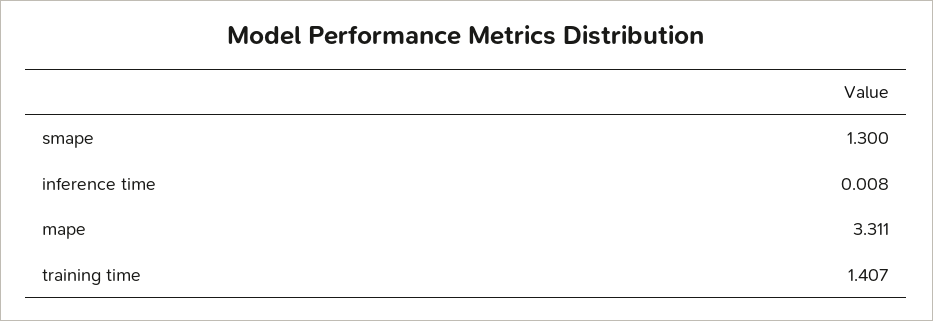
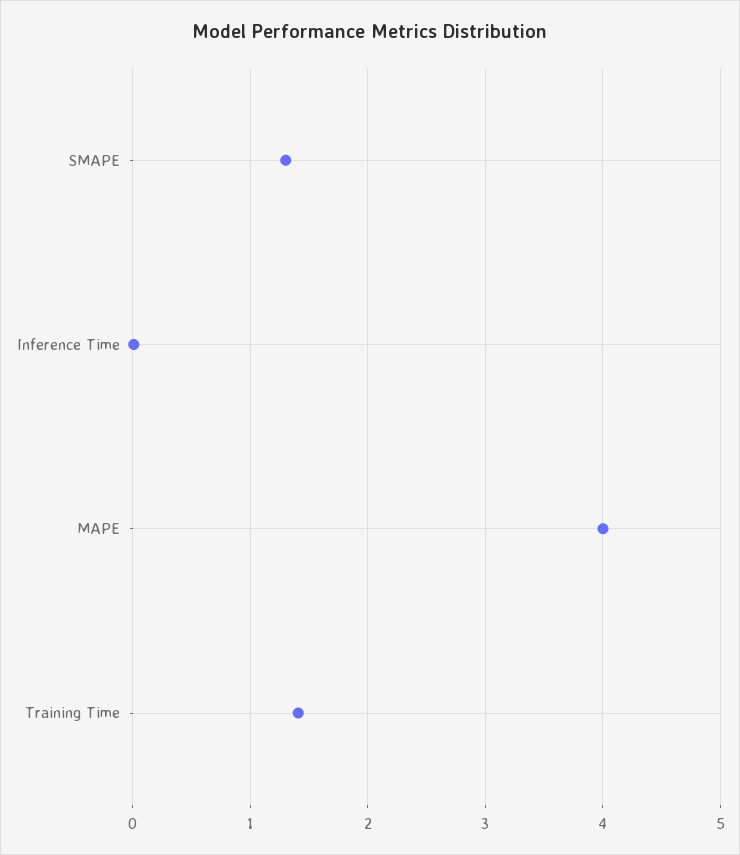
  {
    "smape": 1.3,
    "inference time": 0.008,
-   "mape": 3.311,
+   "mape": 4,
    "training time": 1.407
  }

